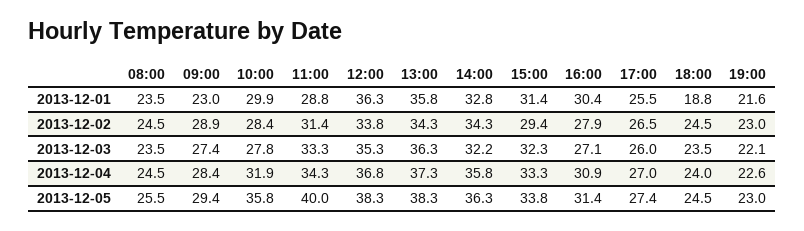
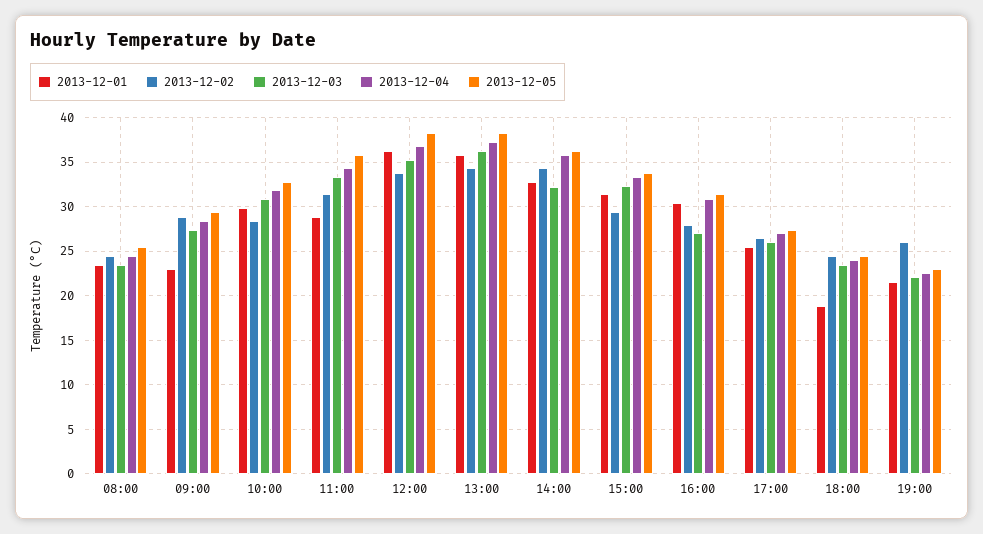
  {
    "2013-12-01": {
      "08:00": 23.5,
      "09:00": 23,
      "10:00": 29.9,
      "11:00": 28.8,
      "12:00": 36.3,
      "13:00": 35.8,
      "14:00": 32.8,
      "15:00": 31.4,
      "16:00": 30.4,
      "17:00": 25.5,
      "18:00": 18.8,
      "19:00": 21.6
    },
    "2013-12-02": {
      "08:00": 24.5,
      "09:00": 28.9,
      "10:00": 28.4,
      "11:00": 31.4,
      "12:00": 33.8,
      "13:00": 34.3,
      "14:00": 34.3,
      "15:00": 29.4,
      "16:00": 27.9,
      "17:00": 26.5,
      "18:00": 24.5,
-     "19:00": 23
+     "19:00": 26
    },
    "2013-12-03": {
      "08:00": 23.5,
      "09:00": 27.4,
-     "10:00": 27.8,
+     "10:00": 31,
      "11:00": 33.3,
      "12:00": 35.3,
      "13:00": 36.3,
      "14:00": 32.2,
      "15:00": 32.3,
      "16:00": 27.1,
      "17:00": 26,
      "18:00": 23.5,
      "19:00": 22.1
    },
    "2013-12-04": {
      "08:00": 24.5,
      "09:00": 28.4,
      "10:00": 31.9,
      "11:00": 34.3,
      "12:00": 36.8,
      "13:00": 37.3,
      "14:00": 35.8,
      "15:00": 33.3,
      "16:00": 30.9,
      "17:00": 27,
      "18:00": 24,
      "19:00": 22.6
    },
    "2013-12-05": {
      "08:00": 25.5,
      "09:00": 29.4,
-     "10:00": 35.8,
+     "10:00": 33,
-     "11:00": 40,
+     "11:00": 36,
      "12:00": 38.3,
      "13:00": 38.3,
      "14:00": 36.3,
      "15:00": 33.8,
      "16:00": 31.4,
      "17:00": 27.4,
      "18:00": 24.5,
      "19:00": 23
    }
  }

